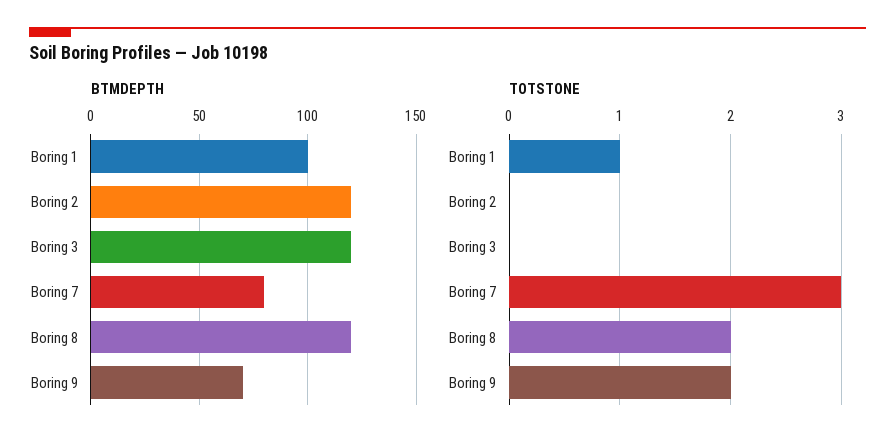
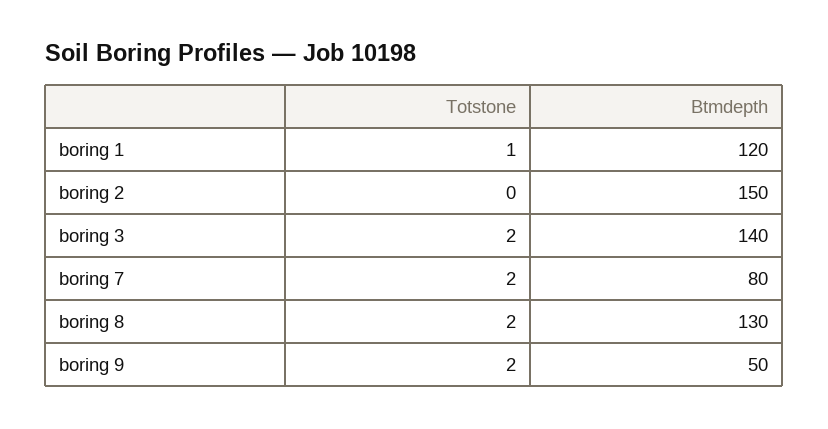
  {
    "BTMDEPTH": {
-     "Boring 1": 100,
+     "Boring 1": 120,
-     "Boring 2": 120,
+     "Boring 2": 150,
-     "Boring 3": 120,
+     "Boring 3": 140,
      "Boring 7": 80,
-     "Boring 8": 120,
+     "Boring 8": 130,
-     "Boring 9": 70
+     "Boring 9": 50
    },
    "TOTSTONE": {
      "Boring 1": 1,
      "Boring 2": 0,
-     "Boring 3": 0,
+     "Boring 3": 2,
-     "Boring 7": 3,
+     "Boring 7": 2,
      "Boring 8": 2,
      "Boring 9": 2
    }
  }

